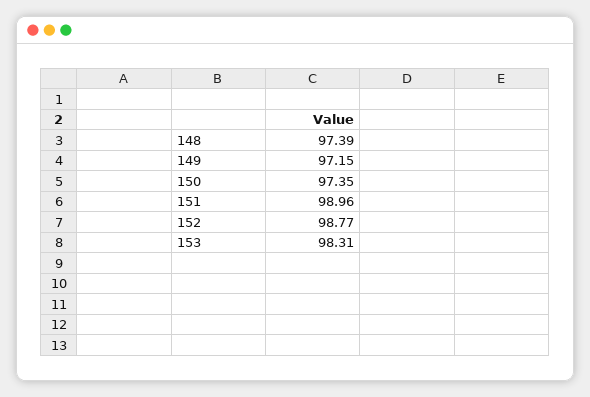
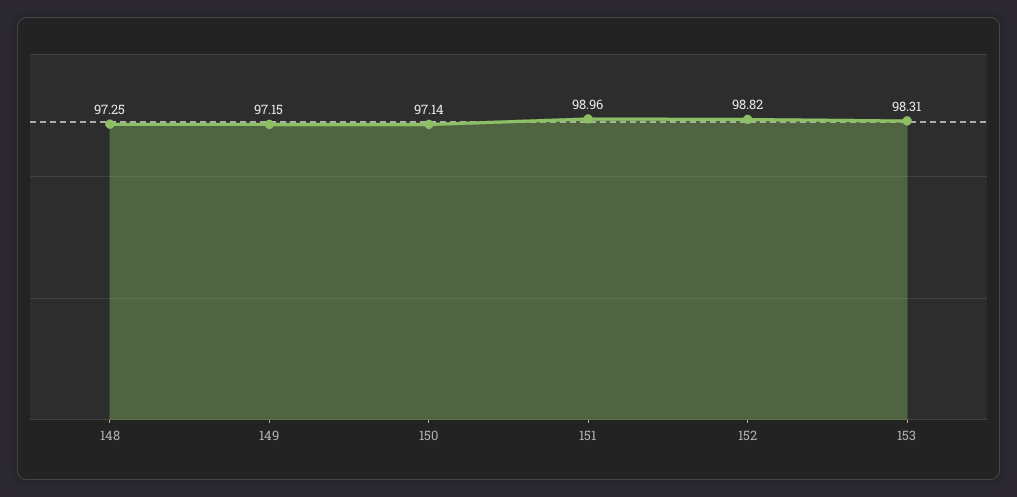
  {
-   "148": 97.39,
+   "148": 97.25,
    "149": 97.15,
-   "150": 97.35,
+   "150": 97.14,
    "151": 98.96,
-   "152": 98.77,
+   "152": 98.82,
    "153": 98.31
  }

